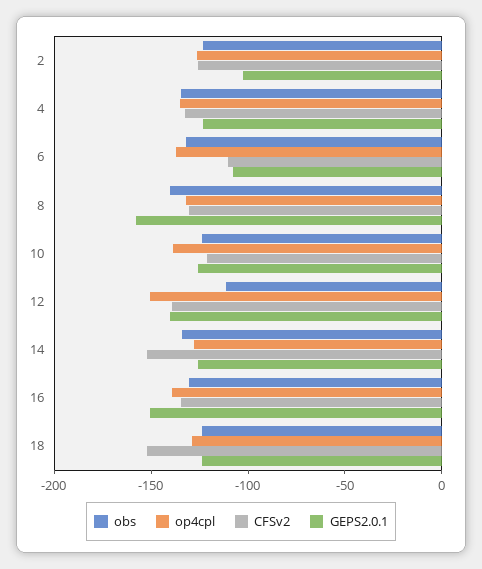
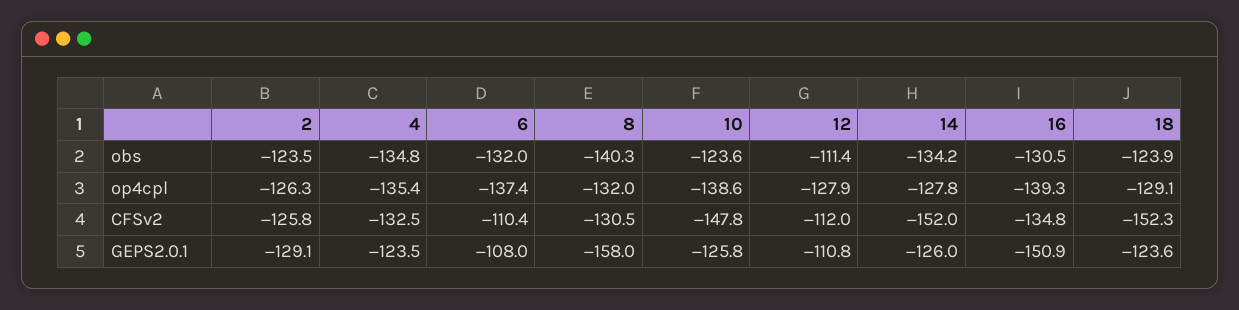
  {
    "obs": {
      "2": -123.5,
      "4": -134.8,
      "6": -132,
      "8": -140.3,
      "10": -123.6,
      "12": -111.4,
      "14": -134.2,
      "16": -130.5,
      "18": -123.9
    },
    "op4cpl": {
      "2": -126.3,
      "4": -135.4,
      "6": -137.4,
      "8": -132,
      "10": -138.6,
-     "12": -150,
+     "12": -127.9,
      "14": -127.8,
      "16": -139.3,
      "18": -129.1
    },
    "CFSv2": {
      "2": -125.8,
      "4": -132.5,
      "6": -110.4,
      "8": -130.5,
-     "10": -120,
+     "10": -147.8,
-     "12": -140,
+     "12": -112,
      "14": -152,
      "16": -134.8,
      "18": -152.3
    },
    "GEPS2.0.1": {
-     "2": -100,
+     "2": -129.1,
      "4": -123.5,
      "6": -108,
      "8": -158,
      "10": -125.8,
-     "12": -140,
+     "12": -110.8,
      "14": -126,
      "16": -150.9,
      "18": -123.6
    }
  }

